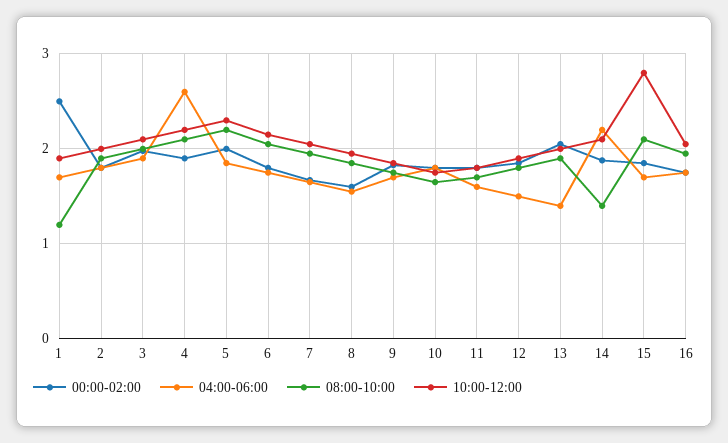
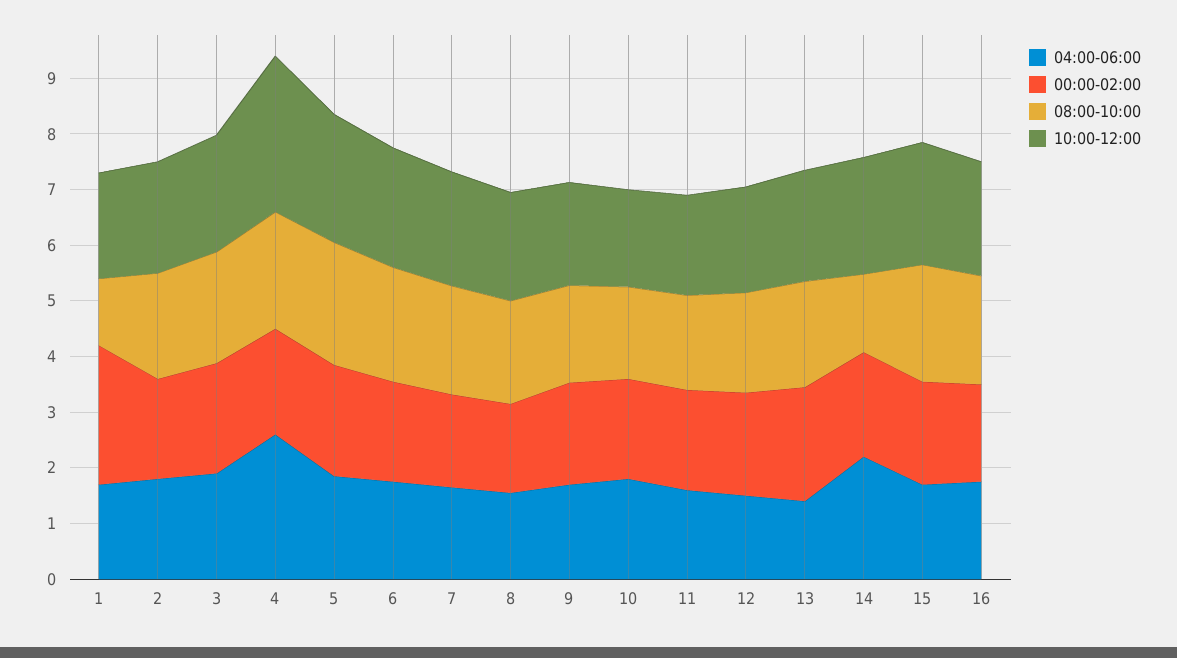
  {
    "00:00-02:00": {
      "1": 2.5,
      "2": 1.8,
      "3": 2,
      "4": 1.9,
      "5": 2,
      "6": 1.8,
      "7": 1.7,
      "8": 1.6,
      "9": 1.8,
      "10": 1.8,
      "11": 1.8,
      "12": 1.9,
      "13": 2.1,
      "14": 1.9,
      "15": 1.9,
      "16": 1.8
    },
    "04:00-06:00": {
      "1": 1.7,
      "2": 1.8,
      "3": 1.9,
      "4": 2.6,
      "5": 1.9,
      "6": 1.8,
      "7": 1.7,
      "8": 1.6,
      "9": 1.7,
      "10": 1.8,
      "11": 1.6,
      "12": 1.5,
      "13": 1.4,
      "14": 2.2,
      "15": 1.7,
      "16": 1.8
    },
    "08:00-10:00": {
      "1": 1.2,
      "2": 1.9,
      "3": 2,
      "4": 2.1,
      "5": 2.2,
      "6": 2.1,
      "7": 2,
      "8": 1.9,
      "9": 1.8,
      "10": 1.7,
      "11": 1.7,
      "12": 1.8,
      "13": 1.9,
      "14": 1.4,
      "15": 2.1,
      "16": 2
    },
    "10:00-12:00": {
      "1": 1.9,
      "2": 2,
      "3": 2.1,
-     "4": 2.2,
+     "4": 2.8,
      "5": 2.3,
      "6": 2.2,
      "7": 2.1,
      "8": 2,
      "9": 1.9,
      "10": 1.8,
      "11": 1.8,
      "12": 1.9,
      "13": 2,
      "14": 2.1,
-     "15": 2.8,
+     "15": 2.2,
      "16": 2.1
    }
  }

